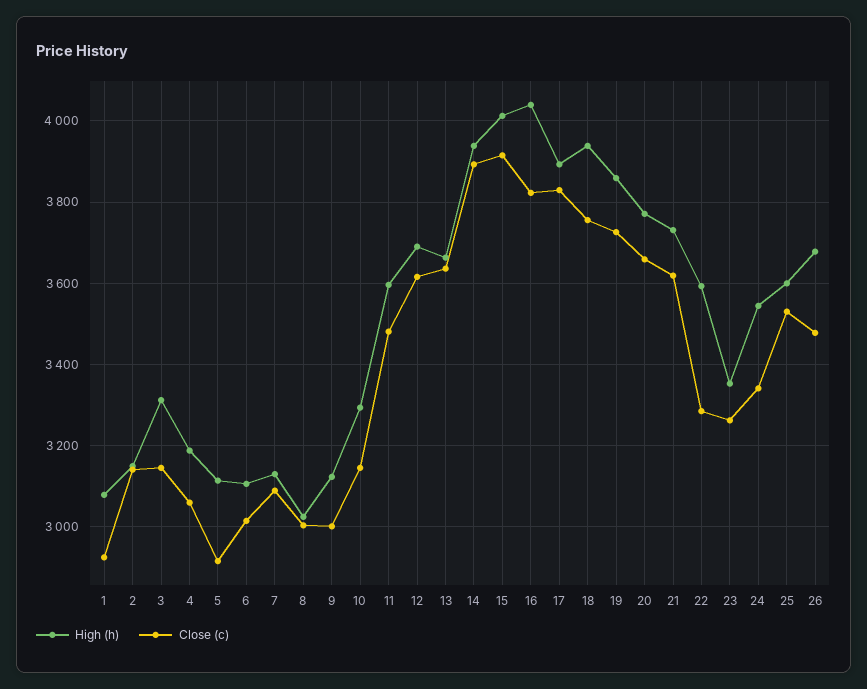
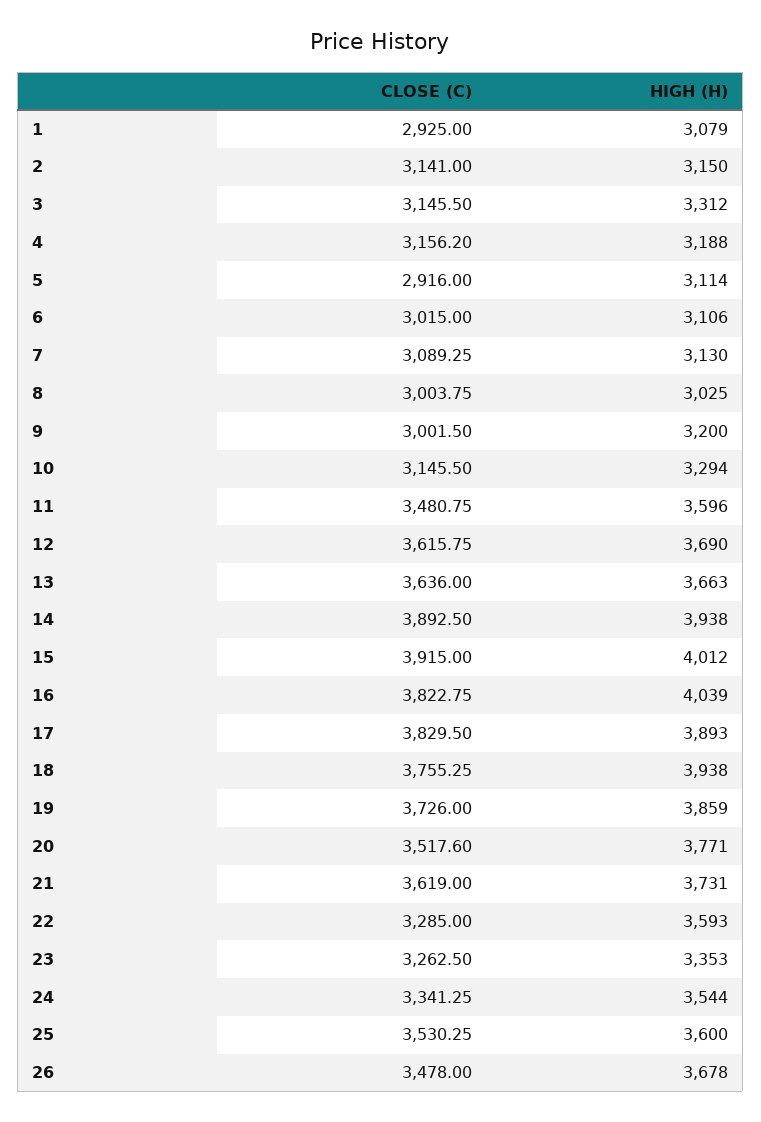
  {
    "High (h)": {
      "1": 3079,
      "2": 3150,
      "3": 3312,
      "4": 3188,
      "5": 3114,
      "6": 3106,
      "7": 3130,
      "8": 3025,
-     "9": 3120,
+     "9": 3200,
      "10": 3294,
      "11": 3596,
      "12": 3690,
      "13": 3663,
      "14": 3938,
      "15": 4012,
      "16": 4039,
      "17": 3893,
      "18": 3938,
      "19": 3859,
      "20": 3771,
      "21": 3731,
      "22": 3593,
      "23": 3353,
      "24": 3544,
      "25": 3600,
      "26": 3678
    },
    "Close (c)": {
      "1": 2925,
      "2": 3141,
      "3": 3145.5,
-     "4": 3060,
+     "4": 3156.2,
      "5": 2916,
      "6": 3015,
      "7": 3089.25,
      "8": 3003.75,
      "9": 3001.5,
      "10": 3145.5,
      "11": 3480.75,
      "12": 3615.75,
      "13": 3636,
      "14": 3892.5,
      "15": 3915,
      "16": 3822.75,
      "17": 3829.5,
      "18": 3755.25,
      "19": 3726,
-     "20": 3660,
+     "20": 3517.6,
      "21": 3619,
      "22": 3285,
      "23": 3262.5,
      "24": 3341.25,
      "25": 3530.25,
      "26": 3478
    }
  }

